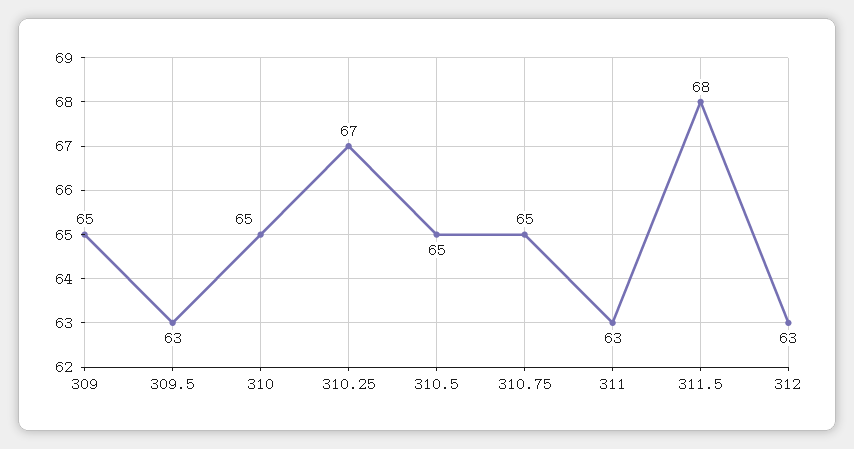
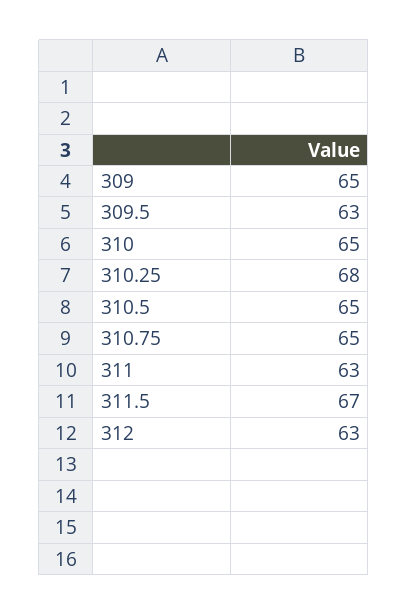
  {
    "309": 65,
    "309.5": 63,
    "310": 65,
-   "310.25": 67,
+   "310.25": 68,
    "310.5": 65,
    "310.75": 65,
    "311": 63,
-   "311.5": 68,
+   "311.5": 67,
    "312": 63
  }

